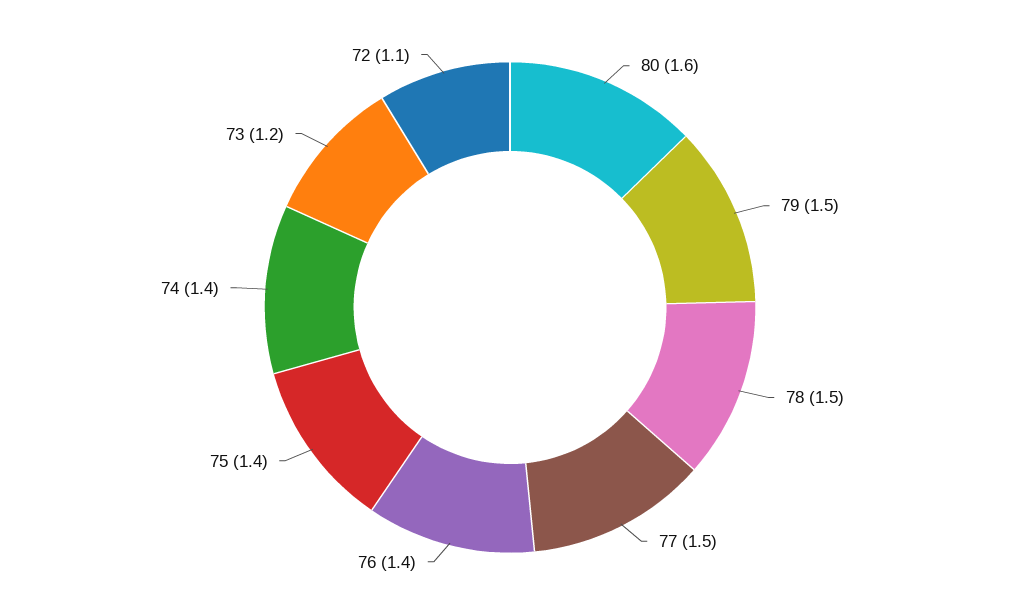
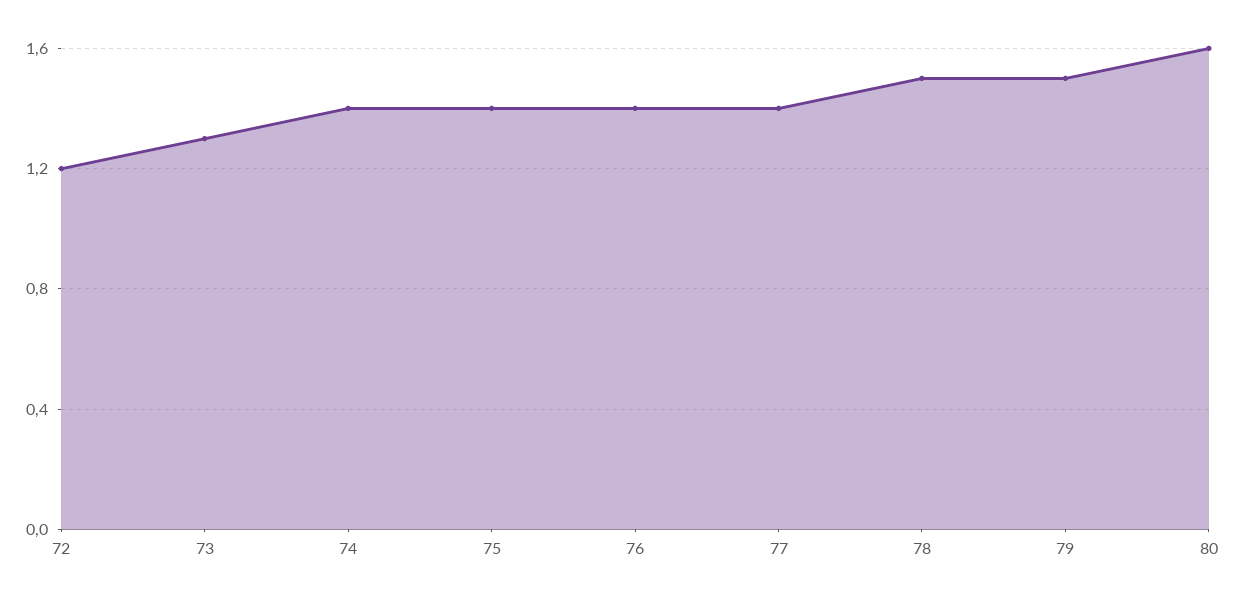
  {
    "80": 1.6,
    "79": 1.5,
    "78": 1.5,
-   "77": 1.5,
+   "77": 1.4,
    "76": 1.4,
    "75": 1.4,
    "74": 1.4,
-   "73": 1.2,
+   "73": 1.3,
-   "72": 1.1
+   "72": 1.2
  }

